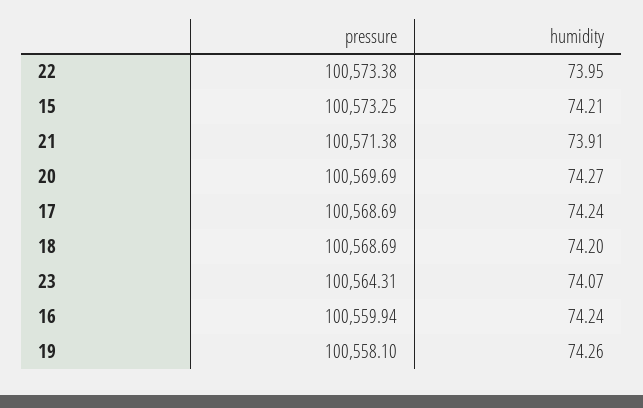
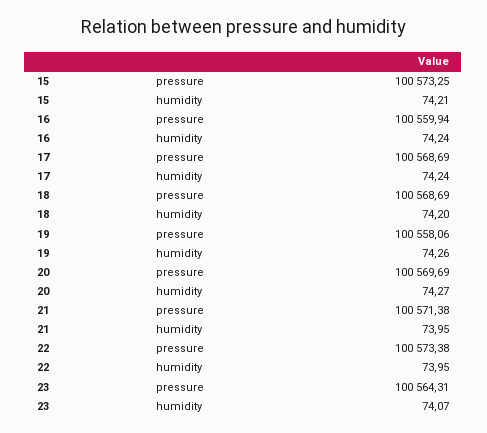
  {
    "pressure": {
      "22": 100573.38,
      "15": 100573.25,
      "21": 100571.38,
      "20": 100569.69,
      "17": 100568.69,
      "18": 100568.69,
      "23": 100564.31,
      "16": 100559.94,
-     "19": 100558.1
+     "19": 100558.06
    },
    "humidity": {
      "22": 73.95,
      "15": 74.21,
-     "21": 73.91,
+     "21": 73.95,
      "20": 74.27,
      "17": 74.24,
      "18": 74.2,
      "23": 74.07,
      "16": 74.24,
      "19": 74.26
    }
  }

